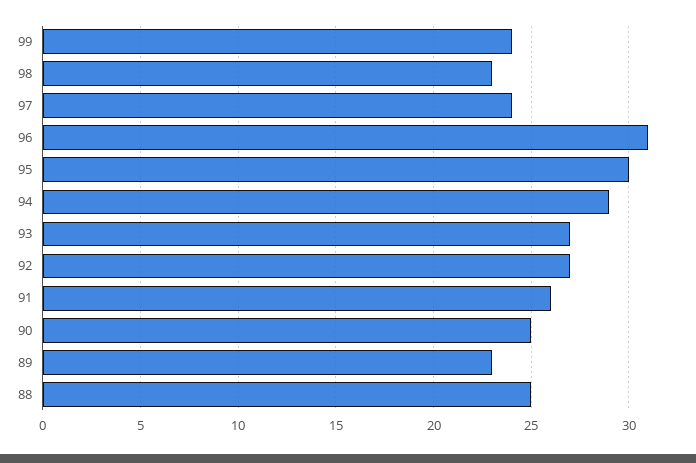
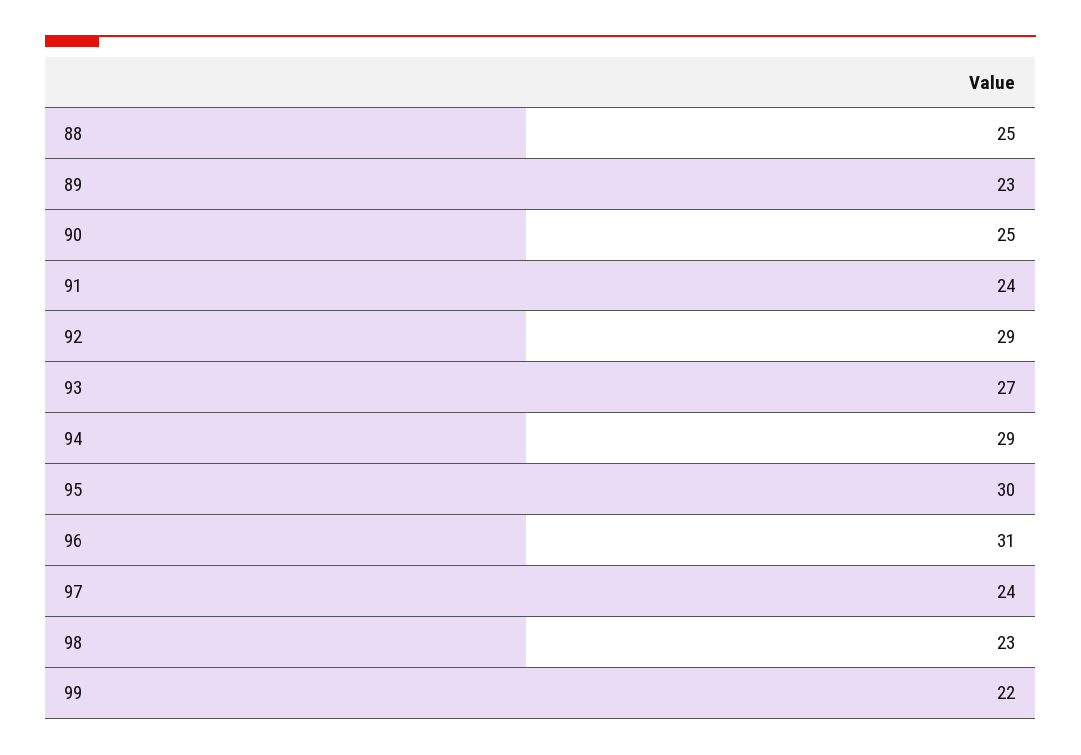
  {
-   "99": 24,
+   "99": 22,
    "98": 23,
    "97": 24,
    "96": 31,
    "95": 30,
    "94": 29,
    "93": 27,
-   "92": 27,
+   "92": 29,
-   "91": 26,
+   "91": 24,
    "90": 25,
    "89": 23,
    "88": 25
  }

